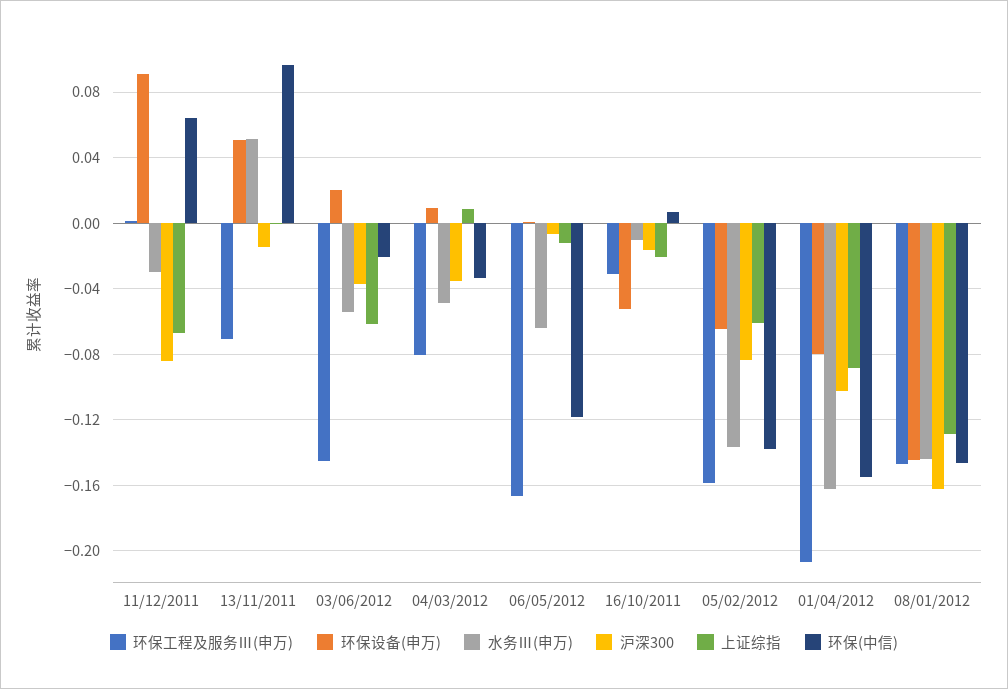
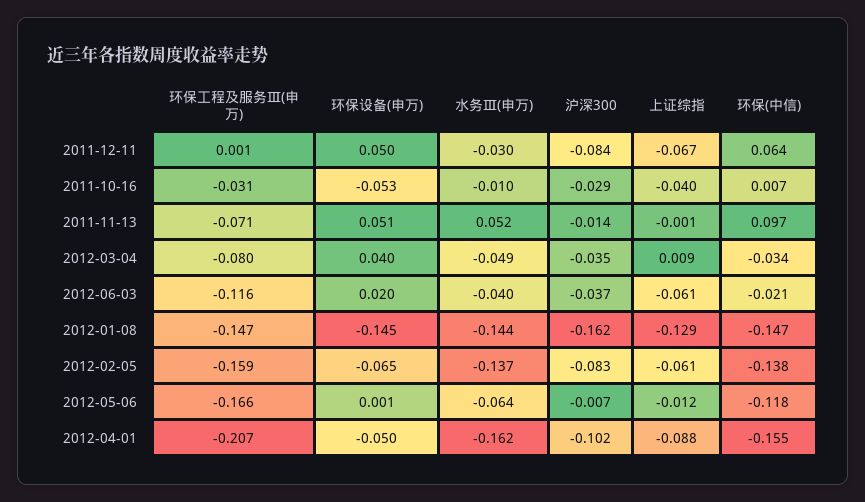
  {
    "环保工程及服务Ⅲ(申万)": {
      "11/12/2011": 0.001,
      "13/11/2011": -0.071,
-     "03/06/2012": -0.145,
+     "03/06/2012": -0.116,
      "04/03/2012": -0.08,
      "06/05/2012": -0.166,
      "16/10/2011": -0.031,
      "05/02/2012": -0.159,
      "01/04/2012": -0.207,
      "08/01/2012": -0.147
    },
    "环保设备(申万)": {
-     "11/12/2011": 0.09,
+     "11/12/2011": 0.05,
      "13/11/2011": 0.051,
      "03/06/2012": 0.02,
-     "04/03/2012": 0.01,
+     "04/03/2012": 0.04,
      "06/05/2012": 0.001,
      "16/10/2011": -0.053,
      "05/02/2012": -0.065,
-     "01/04/2012": -0.08,
+     "01/04/2012": -0.05,
      "08/01/2012": -0.145
    },
    "水务Ⅲ(申万)": {
      "11/12/2011": -0.03,
      "13/11/2011": 0.052,
-     "03/06/2012": -0.055,
+     "03/06/2012": -0.04,
      "04/03/2012": -0.049,
      "06/05/2012": -0.064,
      "16/10/2011": -0.01,
      "05/02/2012": -0.137,
      "01/04/2012": -0.162,
      "08/01/2012": -0.144
    },
    "沪深300": {
      "11/12/2011": -0.084,
      "13/11/2011": -0.014,
      "03/06/2012": -0.037,
      "04/03/2012": -0.035,
      "06/05/2012": -0.007,
-     "16/10/2011": -0.015,
+     "16/10/2011": -0.029,
      "05/02/2012": -0.083,
      "01/04/2012": -0.102,
      "08/01/2012": -0.162
    },
    "上证综指": {
      "11/12/2011": -0.067,
      "13/11/2011": -0.001,
      "03/06/2012": -0.061,
      "04/03/2012": 0.009,
      "06/05/2012": -0.012,
-     "16/10/2011": -0.02,
+     "16/10/2011": -0.04,
      "05/02/2012": -0.061,
      "01/04/2012": -0.088,
      "08/01/2012": -0.129
    },
    "环保(中信)": {
      "11/12/2011": 0.064,
      "13/11/2011": 0.097,
      "03/06/2012": -0.021,
      "04/03/2012": -0.034,
      "06/05/2012": -0.118,
      "16/10/2011": 0.007,
      "05/02/2012": -0.138,
      "01/04/2012": -0.155,
      "08/01/2012": -0.147
    }
  }

